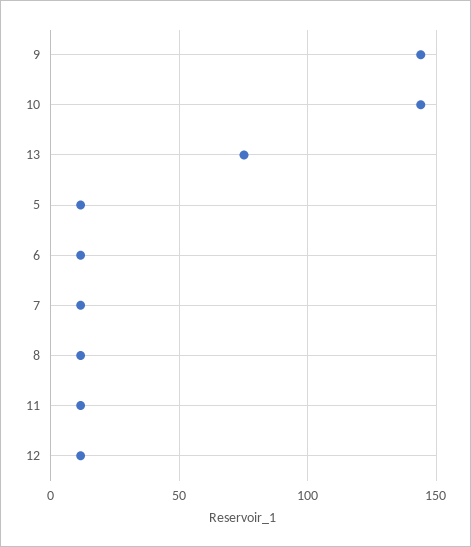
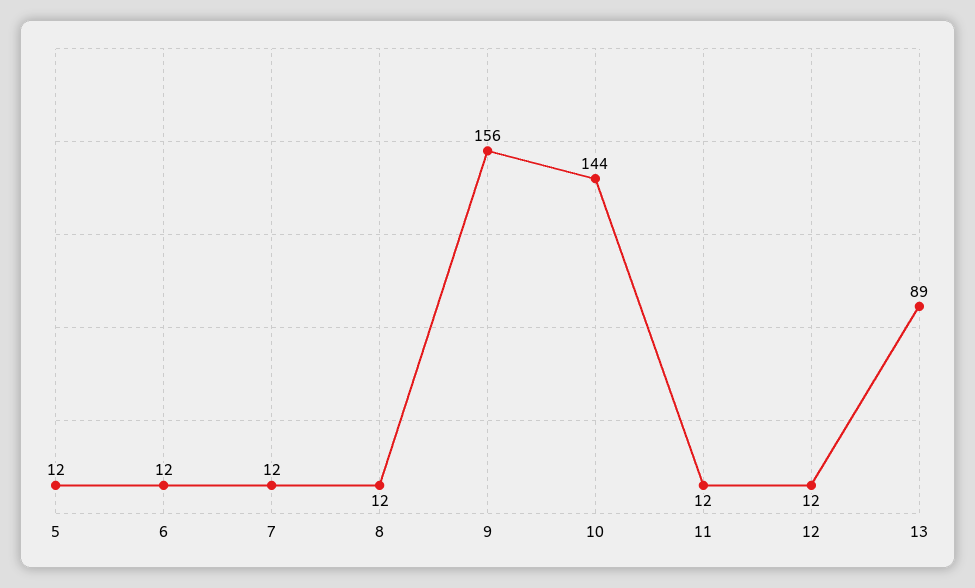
  {
-   "9": 145,
+   "9": 156,
    "10": 144,
-   "13": 75,
+   "13": 89,
    "5": 12,
    "6": 12,
    "7": 12,
    "8": 12,
    "11": 12,
    "12": 12
  }

